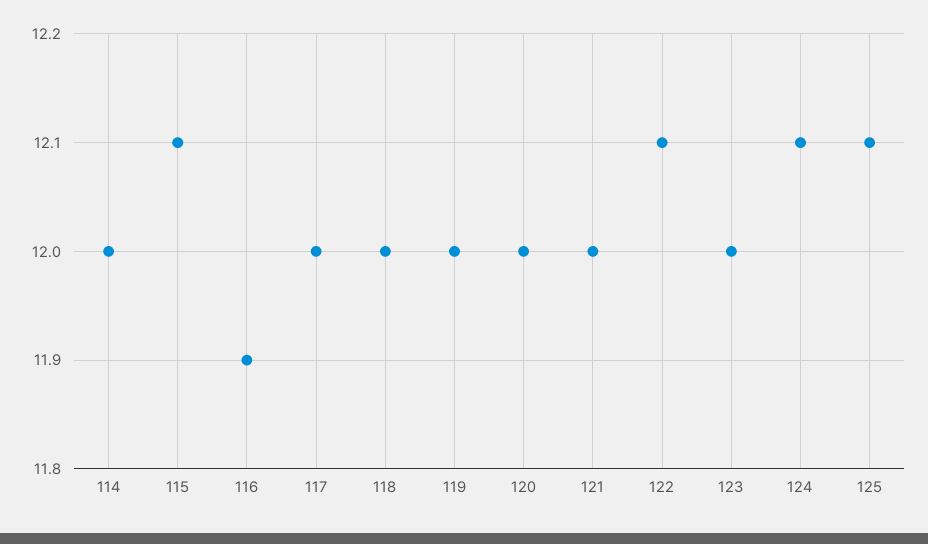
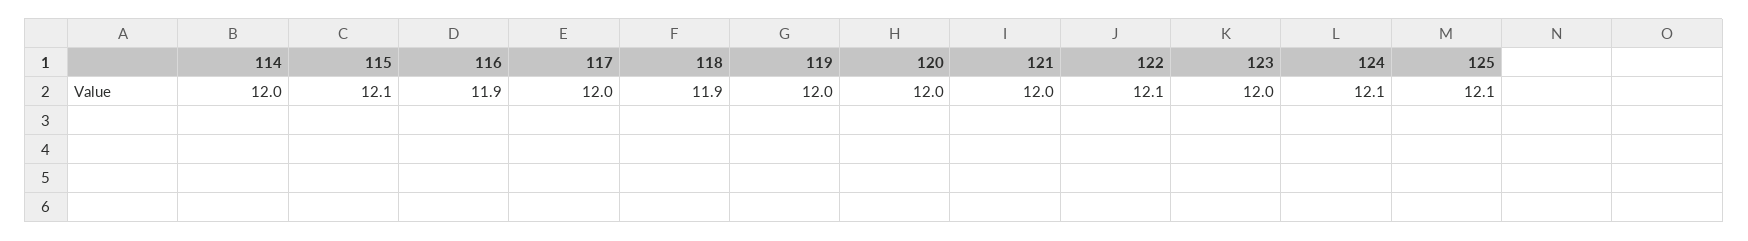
  {
    "114": 12,
    "115": 12.1,
    "116": 11.9,
    "117": 12,
-   "118": 12,
+   "118": 11.9,
    "119": 12,
    "120": 12,
    "121": 12,
    "122": 12.1,
    "123": 12,
    "124": 12.1,
    "125": 12.1
  }

